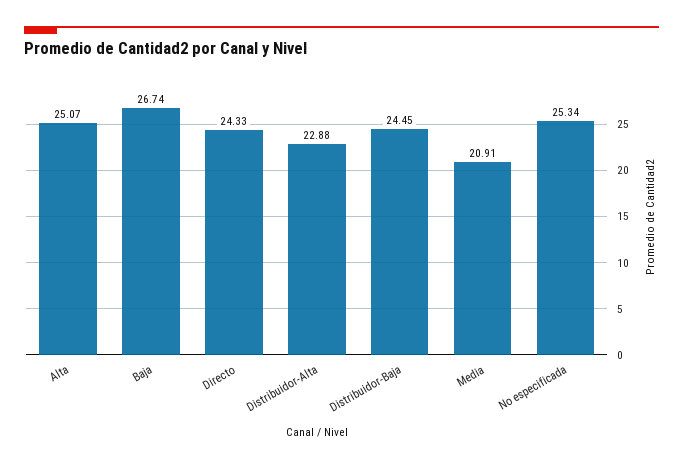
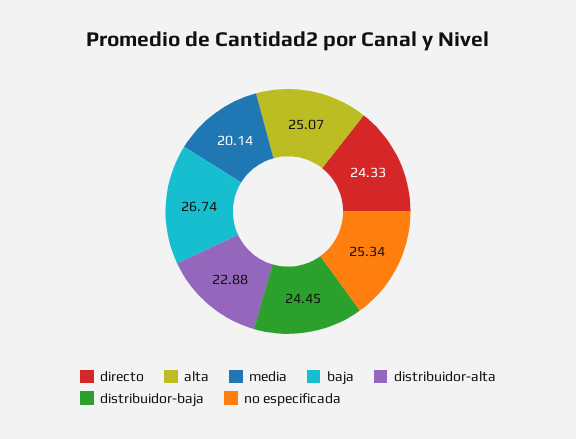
  {
    "Alta": 25.07,
    "Baja": 26.74,
    "Directo": 24.33,
    "Distribuidor-Alta": 22.88,
    "Distribuidor-Baja": 24.45,
-   "Media": 20.91,
+   "Media": 20.14,
    "No especificada": 25.34
  }

